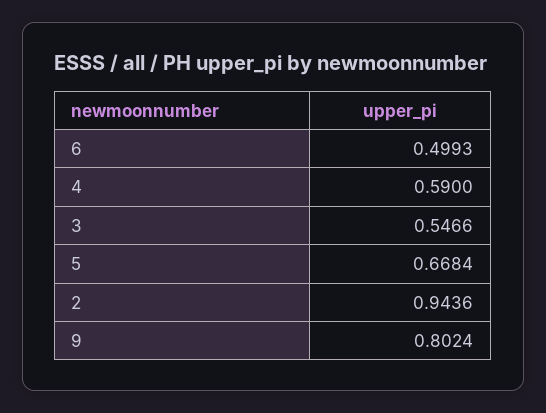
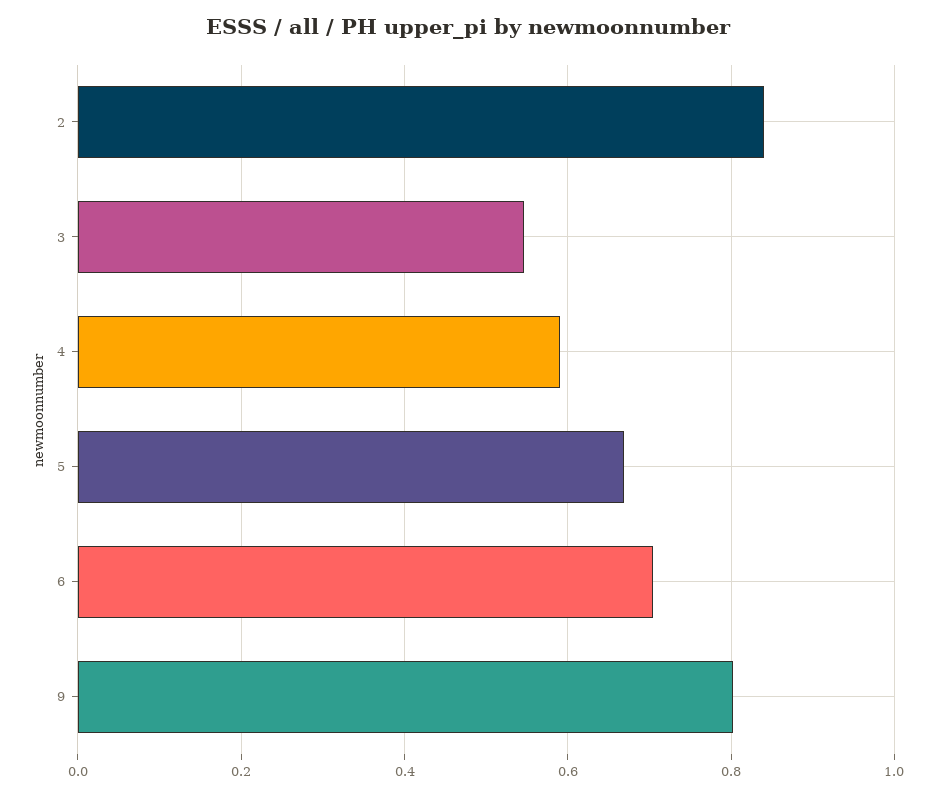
  {
-   "6": 0.4993,
+   "6": 0.7,
    "4": 0.59,
    "3": 0.5466,
    "5": 0.6684,
-   "2": 0.9436,
+   "2": 0.84,
    "9": 0.8024
  }

